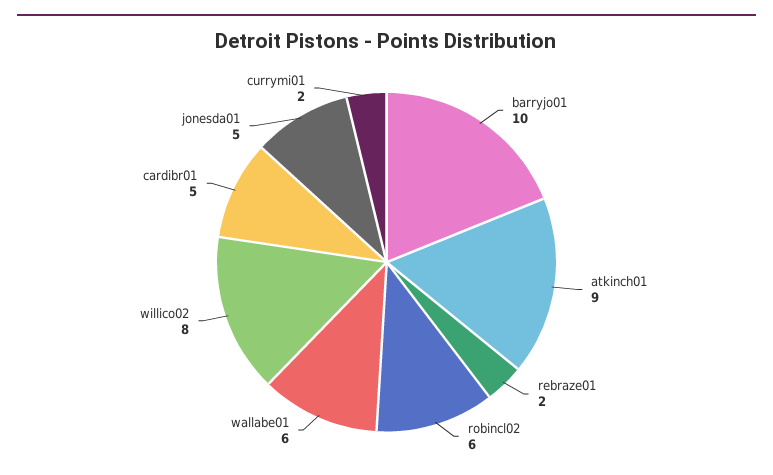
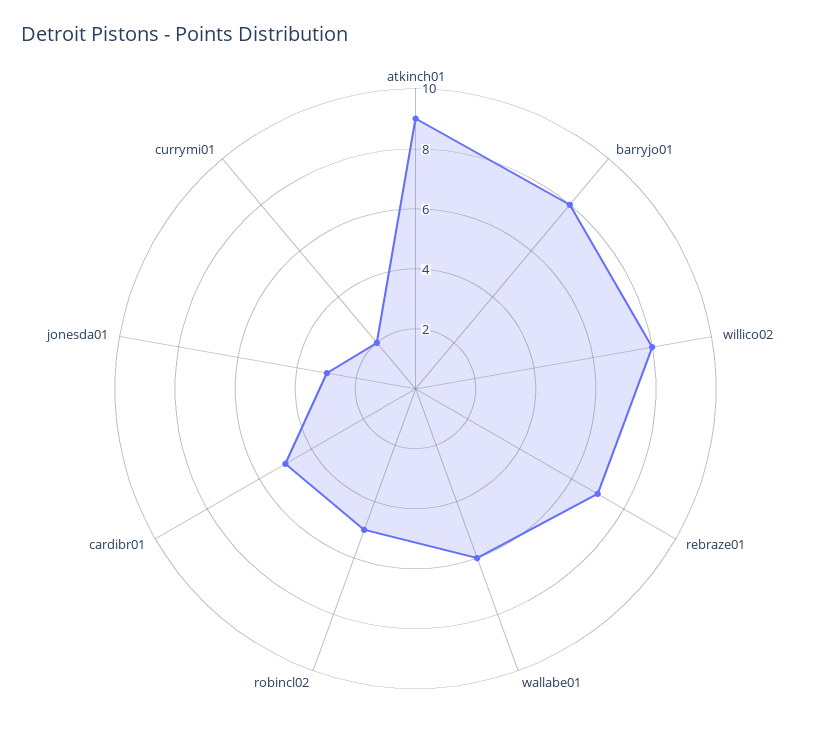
  {
-   "barryjo01": 10,
+   "barryjo01": 8,
    "atkinch01": 9,
-   "rebraze01": 2,
+   "rebraze01": 7,
-   "robincl02": 6,
+   "robincl02": 5,
    "wallabe01": 6,
    "willico02": 8,
    "cardibr01": 5,
-   "jonesda01": 5,
+   "jonesda01": 3,
    "currymi01": 2
  }

